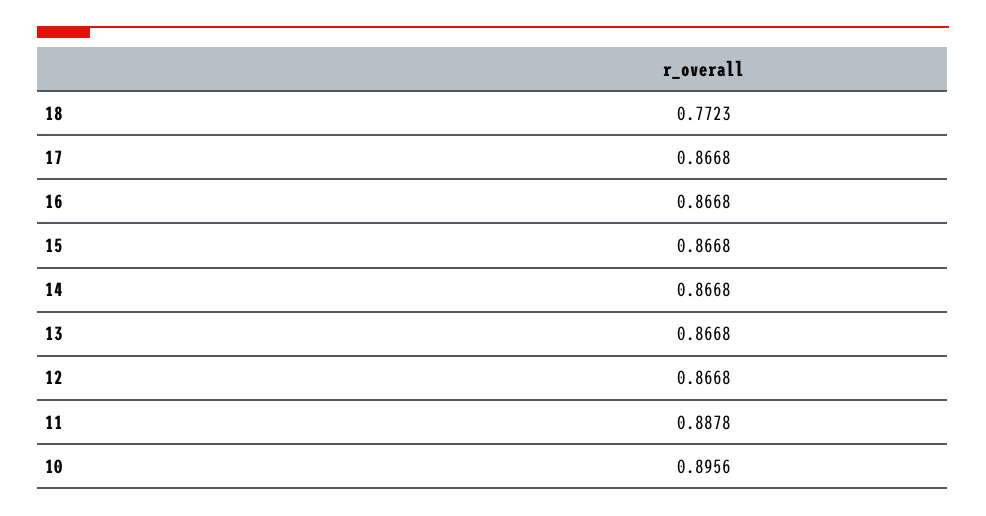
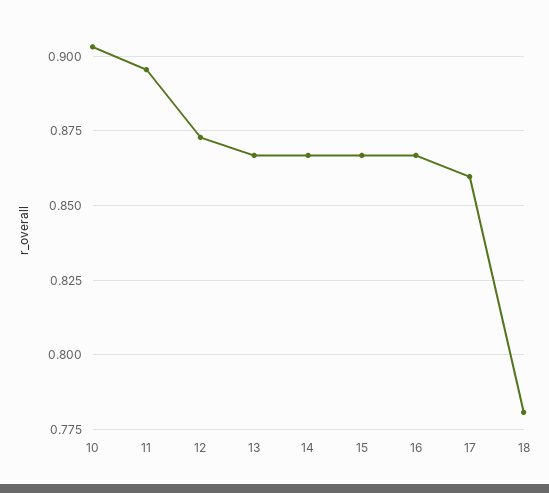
  {
-   "18": 0.7723,
+   "18": 0.78,
-   "17": 0.8668,
+   "17": 0.86,
    "16": 0.8668,
    "15": 0.8668,
    "14": 0.8668,
    "13": 0.8668,
-   "12": 0.8668,
+   "12": 0.8725,
-   "11": 0.8878,
+   "11": 0.895,
-   "10": 0.8956
+   "10": 0.9025
  }

